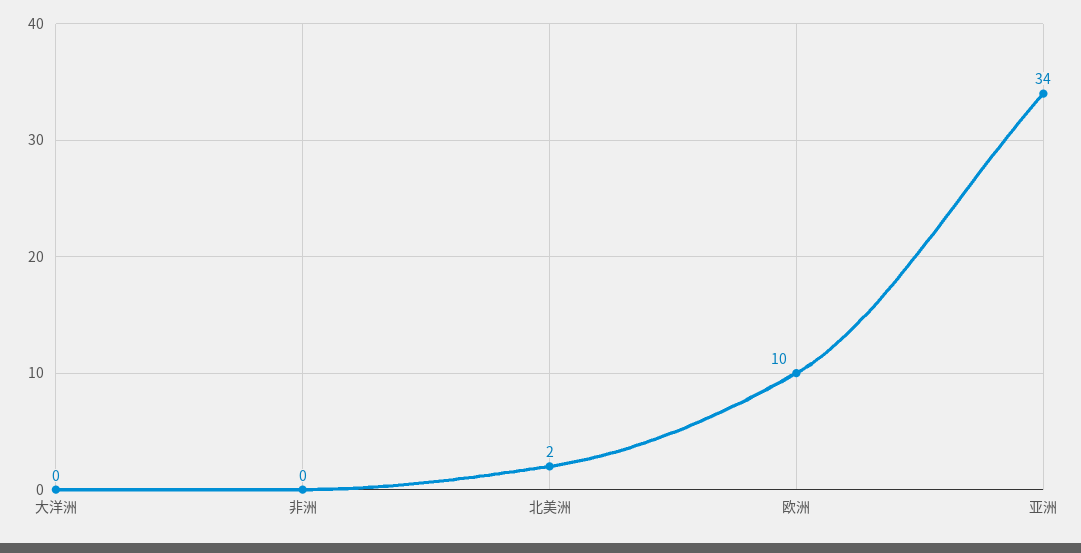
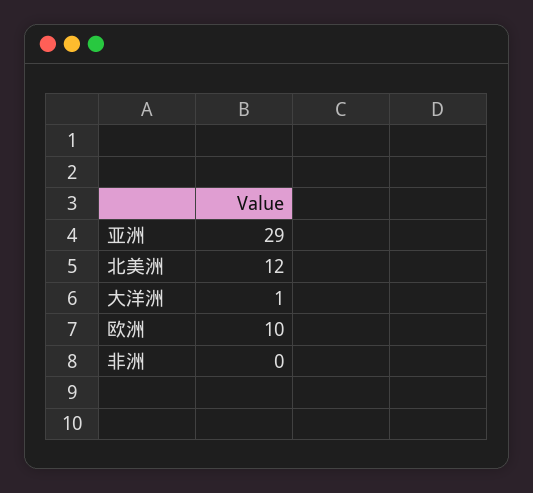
  {
-   "大洋洲": 0,
+   "大洋洲": 1,
    "非洲": 0,
-   "北美洲": 2,
+   "北美洲": 12,
    "欧洲": 10,
-   "亚洲": 34
+   "亚洲": 29
  }

